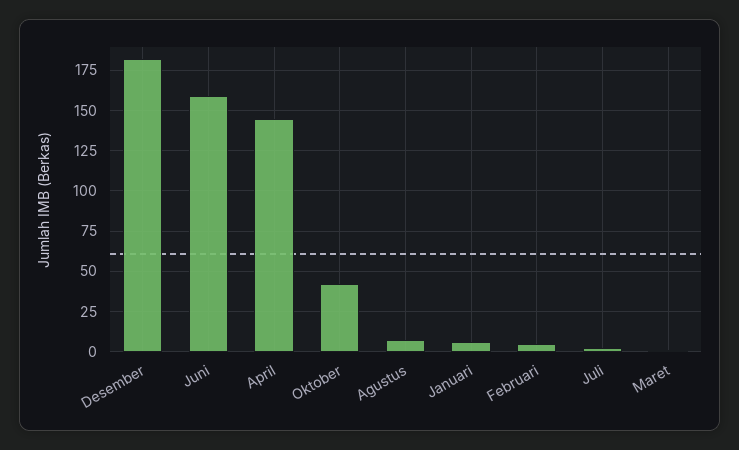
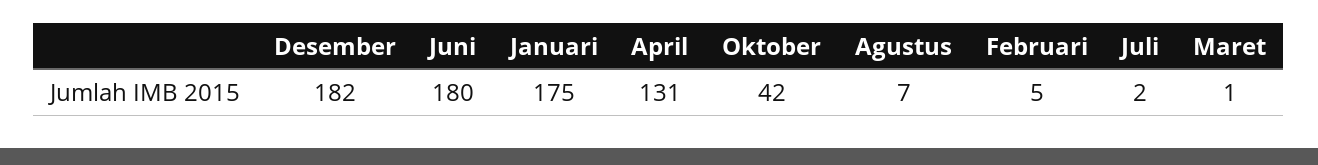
  {
    "Desember": 182,
-   "Juni": 160,
+   "Juni": 180,
-   "April": 145,
+   "April": 131,
    "Oktober": 42,
    "Agustus": 7,
-   "Januari": 5,
+   "Januari": 175,
    "Februari": 5,
    "Juli": 2,
    "Maret": 1
  }

